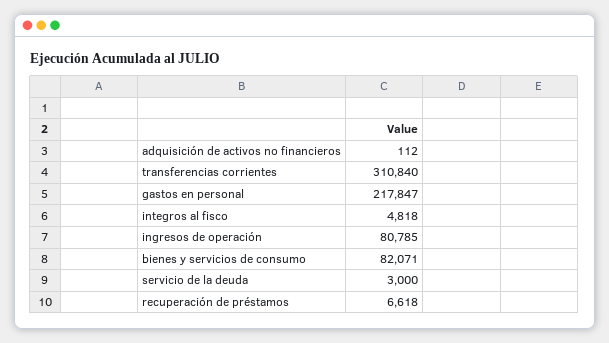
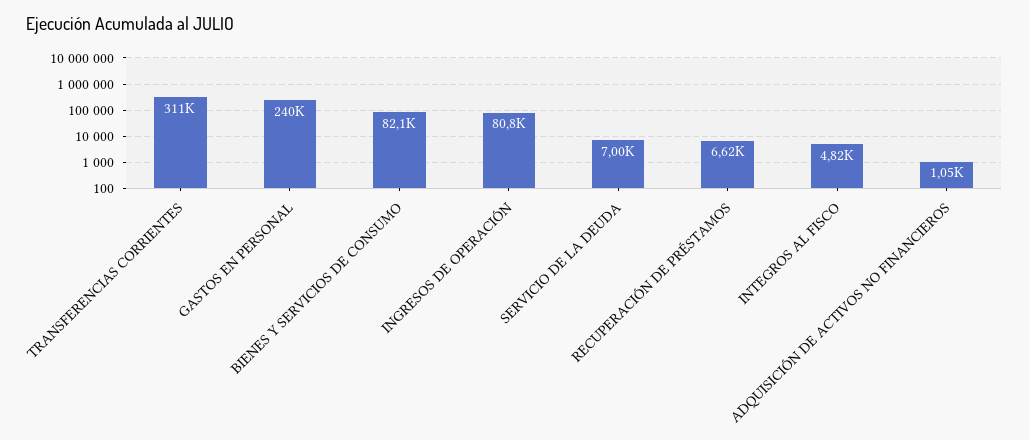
  {
-   "adquisición de activos no financieros": 112,
+   "adquisición de activos no financieros": 1050,
    "transferencias corrientes": 310840,
-   "gastos en personal": 217847,
+   "gastos en personal": 240000,
    "integros al fisco": 4818,
    "ingresos de operación": 80785,
    "bienes y servicios de consumo": 82071,
-   "servicio de la deuda": 3000,
+   "servicio de la deuda": 7000,
    "recuperación de préstamos": 6618
  }

